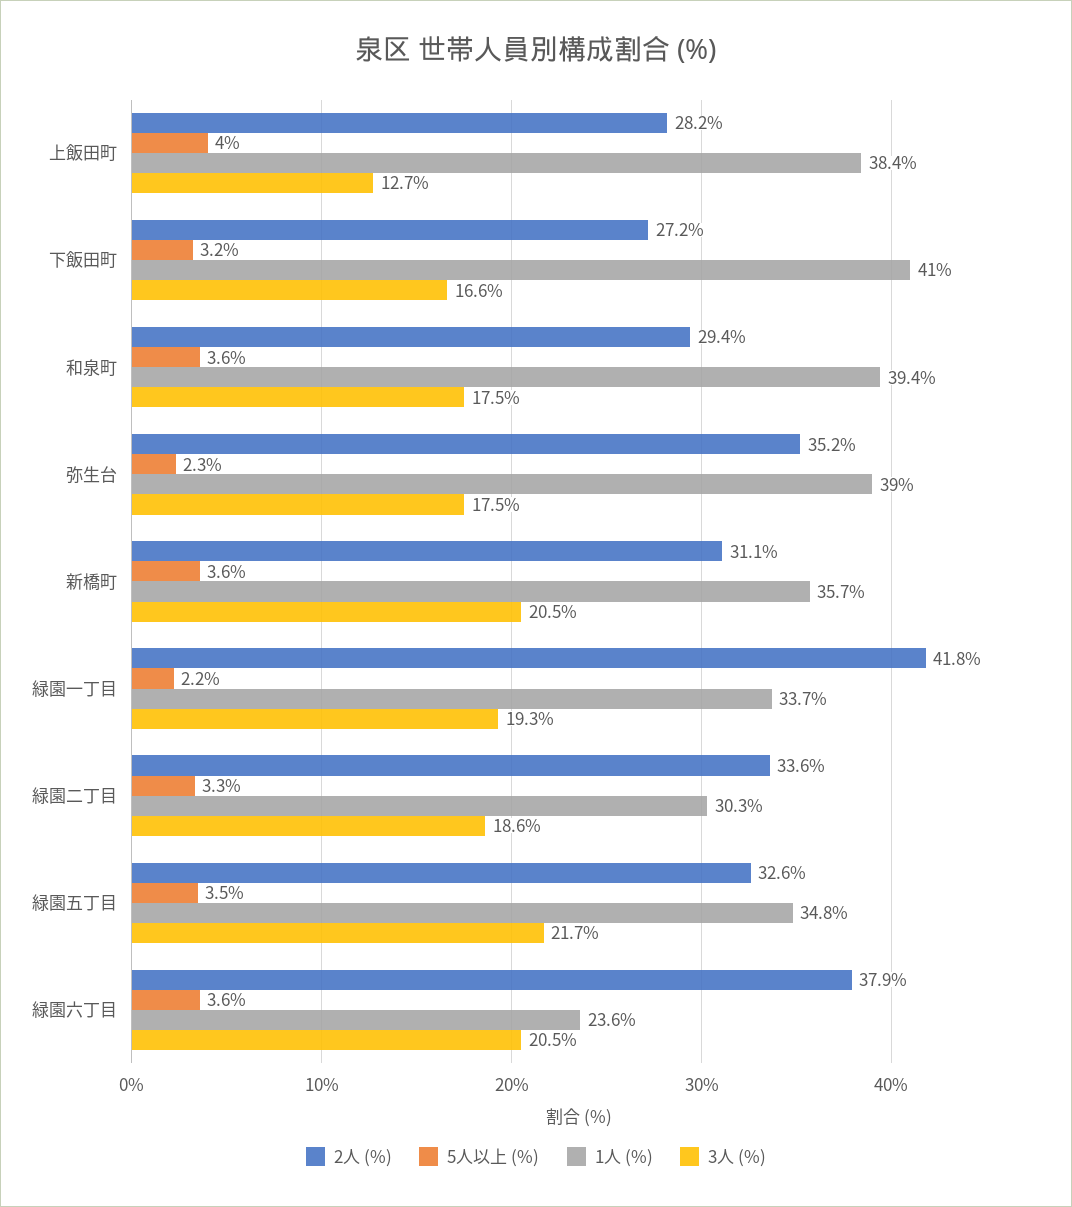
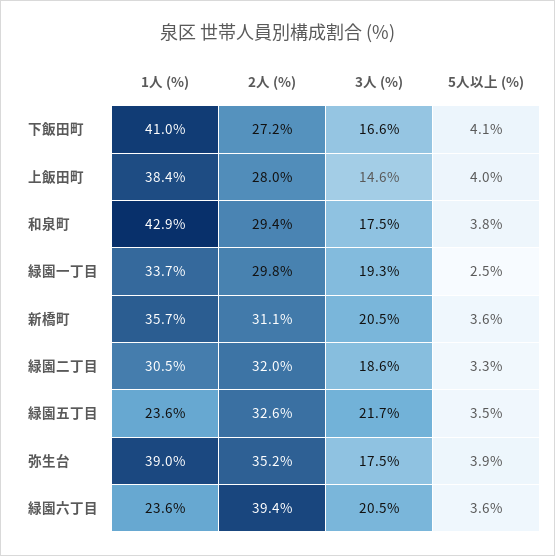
  {
    "2人 (%)": {
-     "上飯田町": 28.2,
+     "上飯田町": 28,
      "下飯田町": 27.2,
      "和泉町": 29.4,
      "弥生台": 35.2,
      "新橋町": 31.1,
-     "緑園一丁目": 41.8,
+     "緑園一丁目": 29.8,
-     "緑園二丁目": 33.6,
+     "緑園二丁目": 32,
      "緑園五丁目": 32.6,
-     "緑園六丁目": 37.9
+     "緑園六丁目": 39.4
    },
    "5人以上 (%)": {
      "上飯田町": 4,
-     "下飯田町": 3.2,
+     "下飯田町": 4.1,
-     "和泉町": 3.6,
+     "和泉町": 3.8,
-     "弥生台": 2.3,
+     "弥生台": 3.9,
      "新橋町": 3.6,
-     "緑園一丁目": 2.2,
+     "緑園一丁目": 2.5,
      "緑園二丁目": 3.3,
      "緑園五丁目": 3.5,
      "緑園六丁目": 3.6
    },
    "1人 (%)": {
      "上飯田町": 38.4,
      "下飯田町": 41,
-     "和泉町": 39.4,
+     "和泉町": 42.9,
      "弥生台": 39,
      "新橋町": 35.7,
      "緑園一丁目": 33.7,
-     "緑園二丁目": 30.3,
+     "緑園二丁目": 30.5,
-     "緑園五丁目": 34.8,
+     "緑園五丁目": 23.6,
      "緑園六丁目": 23.6
    },
    "3人 (%)": {
-     "上飯田町": 12.7,
+     "上飯田町": 14.6,
      "下飯田町": 16.6,
      "和泉町": 17.5,
      "弥生台": 17.5,
      "新橋町": 20.5,
      "緑園一丁目": 19.3,
      "緑園二丁目": 18.6,
      "緑園五丁目": 21.7,
      "緑園六丁目": 20.5
    }
  }

